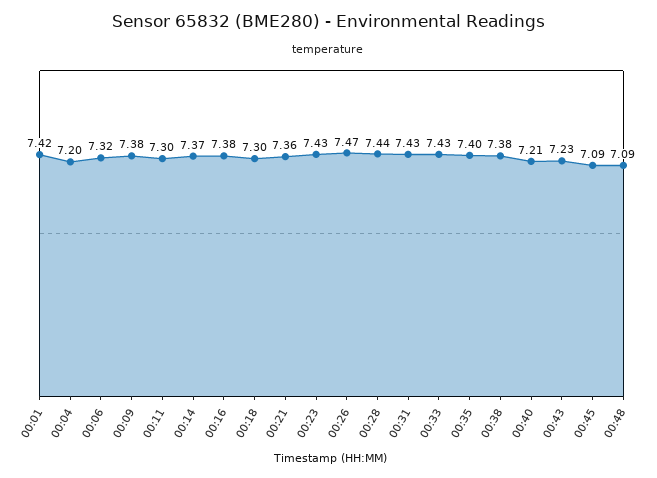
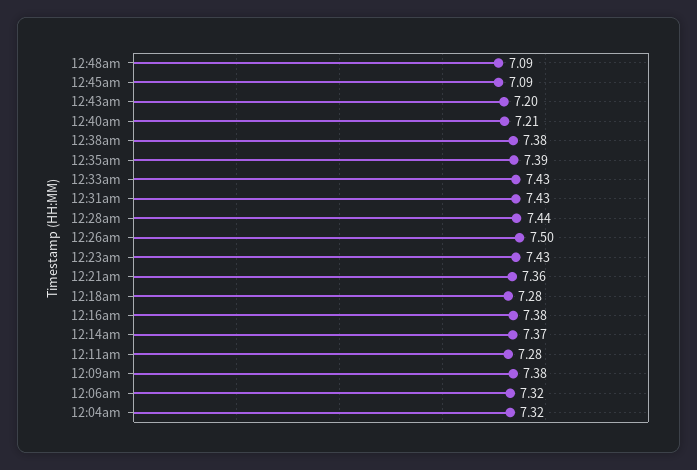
  {
-   "00:01": 7.42,
-   "00:04": 7.2,
+   "00:04": 7.32,
    "00:06": 7.32,
    "00:09": 7.38,
-   "00:11": 7.3,
+   "00:11": 7.28,
    "00:14": 7.37,
    "00:16": 7.38,
-   "00:18": 7.3,
+   "00:18": 7.28,
    "00:21": 7.36,
    "00:23": 7.43,
-   "00:26": 7.47,
+   "00:26": 7.5,
    "00:28": 7.44,
    "00:31": 7.43,
    "00:33": 7.43,
-   "00:35": 7.4,
+   "00:35": 7.39,
    "00:38": 7.38,
    "00:40": 7.21,
-   "00:43": 7.23,
+   "00:43": 7.2,
    "00:45": 7.09,
    "00:48": 7.09
  }

